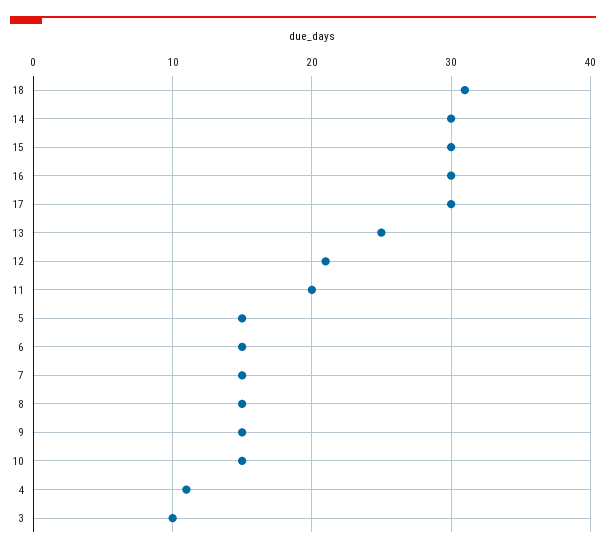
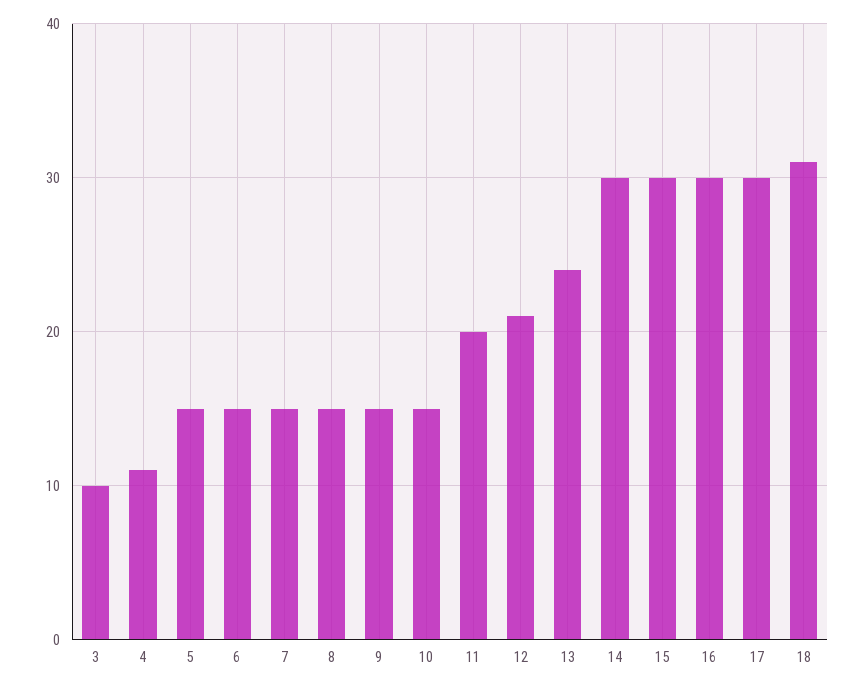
  {
    "18": 31,
    "14": 30,
    "15": 30,
    "16": 30,
    "17": 30,
-   "13": 25,
+   "13": 24,
    "12": 21,
    "11": 20,
    "5": 15,
    "6": 15,
    "7": 15,
    "8": 15,
    "9": 15,
    "10": 15,
    "4": 11,
    "3": 10
  }

